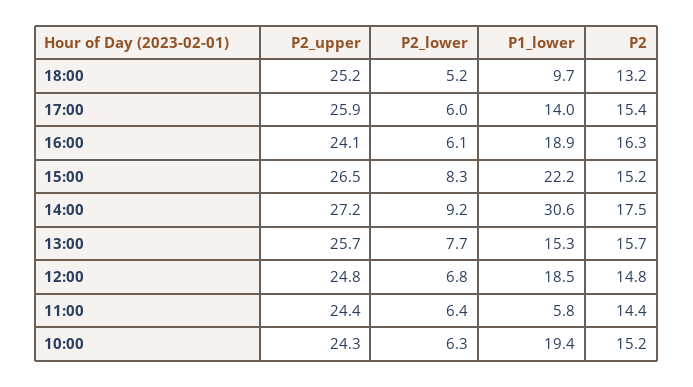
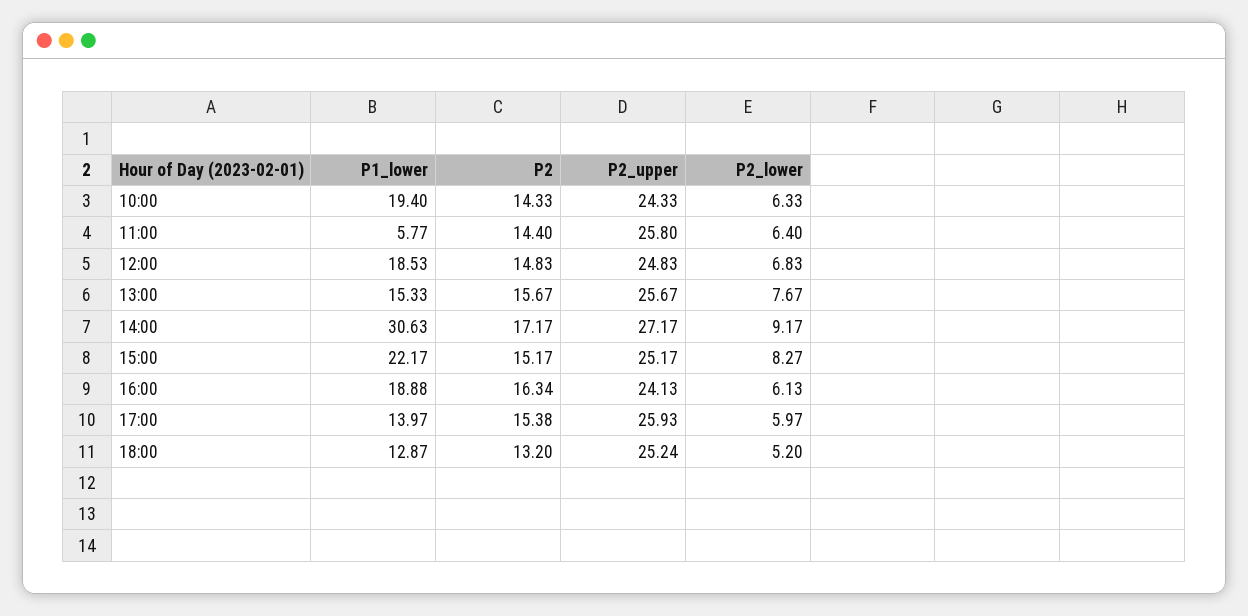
  {
    "P2_upper": {
      "18:00": 25.24,
      "17:00": 25.93,
      "16:00": 24.13,
-     "15:00": 26.5,
+     "15:00": 25.17,
      "14:00": 27.17,
      "13:00": 25.67,
      "12:00": 24.83,
-     "11:00": 24.4,
+     "11:00": 25.8,
      "10:00": 24.33
    },
    "P2_lower": {
      "18:00": 5.2,
      "17:00": 5.97,
      "16:00": 6.13,
      "15:00": 8.27,
      "14:00": 9.17,
      "13:00": 7.67,
      "12:00": 6.83,
      "11:00": 6.4,
      "10:00": 6.33
    },
    "P1_lower": {
-     "18:00": 9.7,
+     "18:00": 12.87,
      "17:00": 13.97,
      "16:00": 18.88,
      "15:00": 22.17,
      "14:00": 30.63,
      "13:00": 15.33,
      "12:00": 18.53,
      "11:00": 5.77,
      "10:00": 19.4
    },
    "P2": {
      "18:00": 13.2,
      "17:00": 15.38,
      "16:00": 16.34,
      "15:00": 15.17,
-     "14:00": 17.5,
+     "14:00": 17.17,
      "13:00": 15.67,
      "12:00": 14.83,
      "11:00": 14.4,
-     "10:00": 15.2
+     "10:00": 14.33
    }
  }

